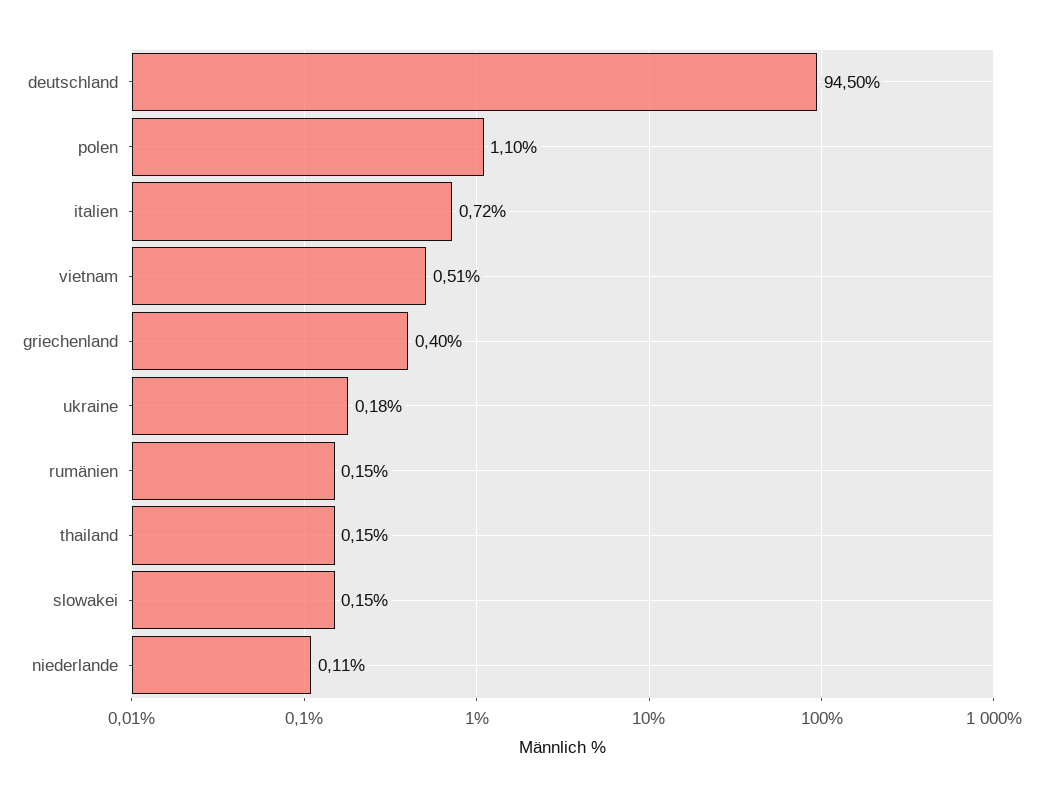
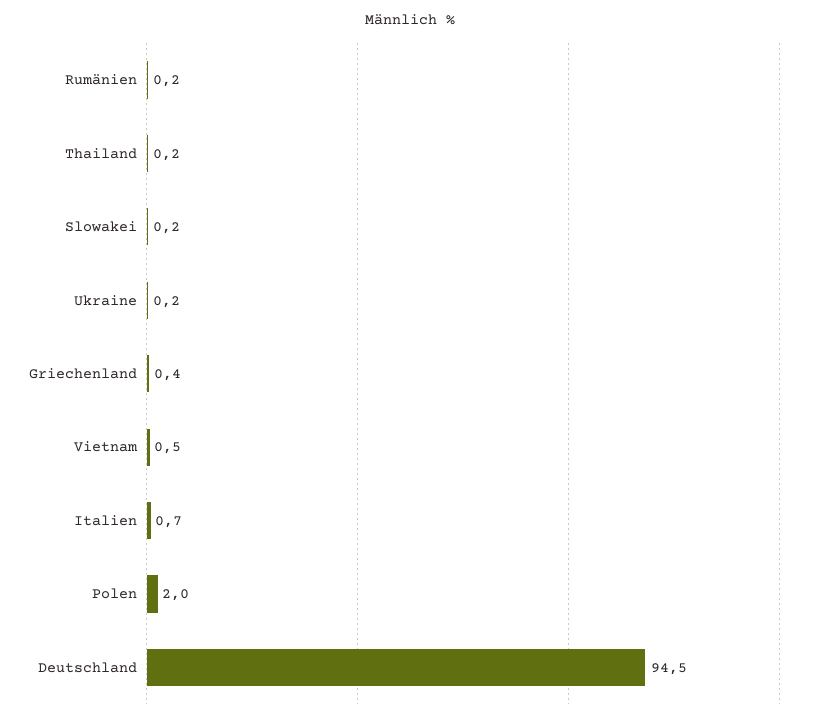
  {
    "deutschland": 94.5,
-   "polen": 1.1,
+   "polen": 2,
    "italien": 0.72,
    "vietnam": 0.51,
    "griechenland": 0.4,
    "ukraine": 0.18,
    "rumänien": 0.15,
    "thailand": 0.15,
-   "slowakei": 0.15,
+   "slowakei": 0.15
-   "niederlande": 0.11
  }

